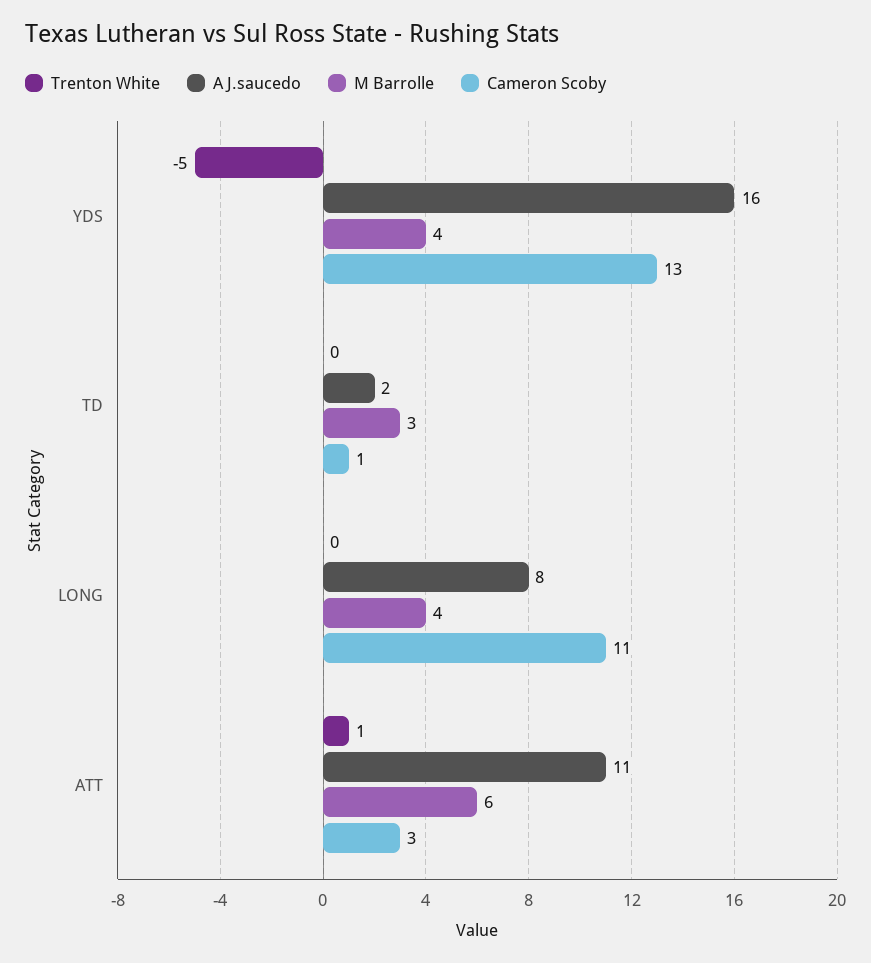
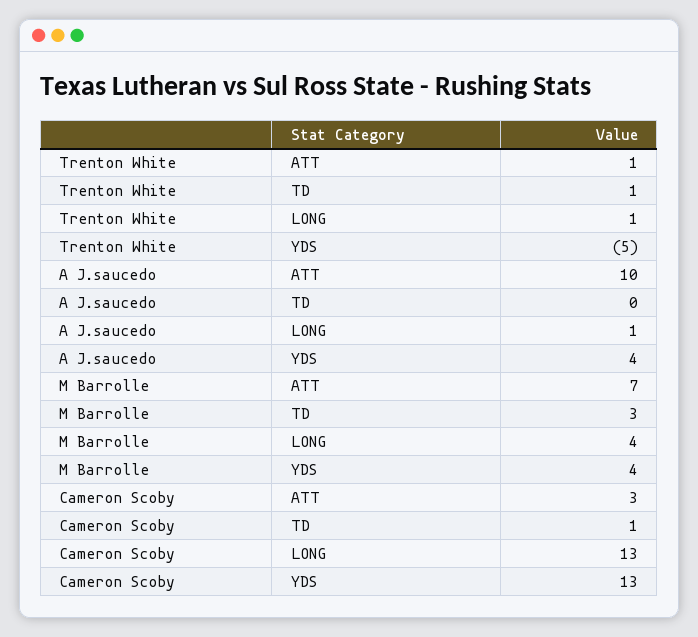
  {
    "Trenton White": {
      "YDS": -5,
-     "TD": 0,
+     "TD": 1,
-     "LONG": 0,
+     "LONG": 1,
      "ATT": 1
    },
    "A J.saucedo": {
-     "YDS": 16,
+     "YDS": 4,
-     "TD": 2,
+     "TD": 0,
-     "LONG": 8,
+     "LONG": 1,
-     "ATT": 11
+     "ATT": 10
    },
    "M Barrolle": {
      "YDS": 4,
      "TD": 3,
      "LONG": 4,
-     "ATT": 6
+     "ATT": 7
    },
    "Cameron Scoby": {
      "YDS": 13,
      "TD": 1,
-     "LONG": 11,
+     "LONG": 13,
      "ATT": 3
    }
  }

